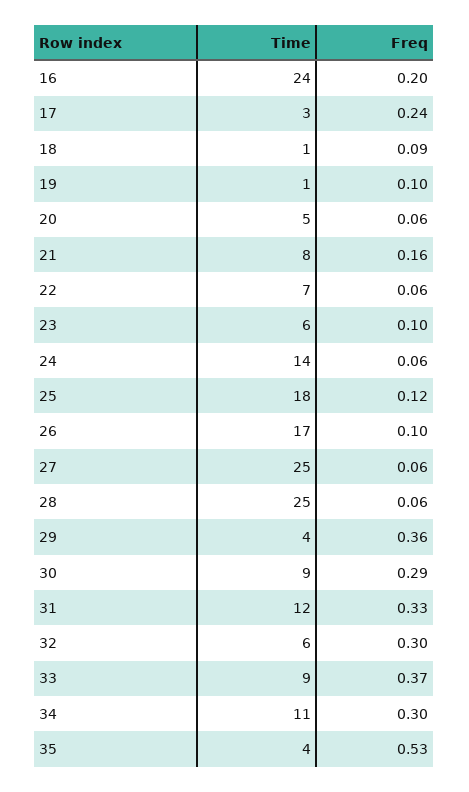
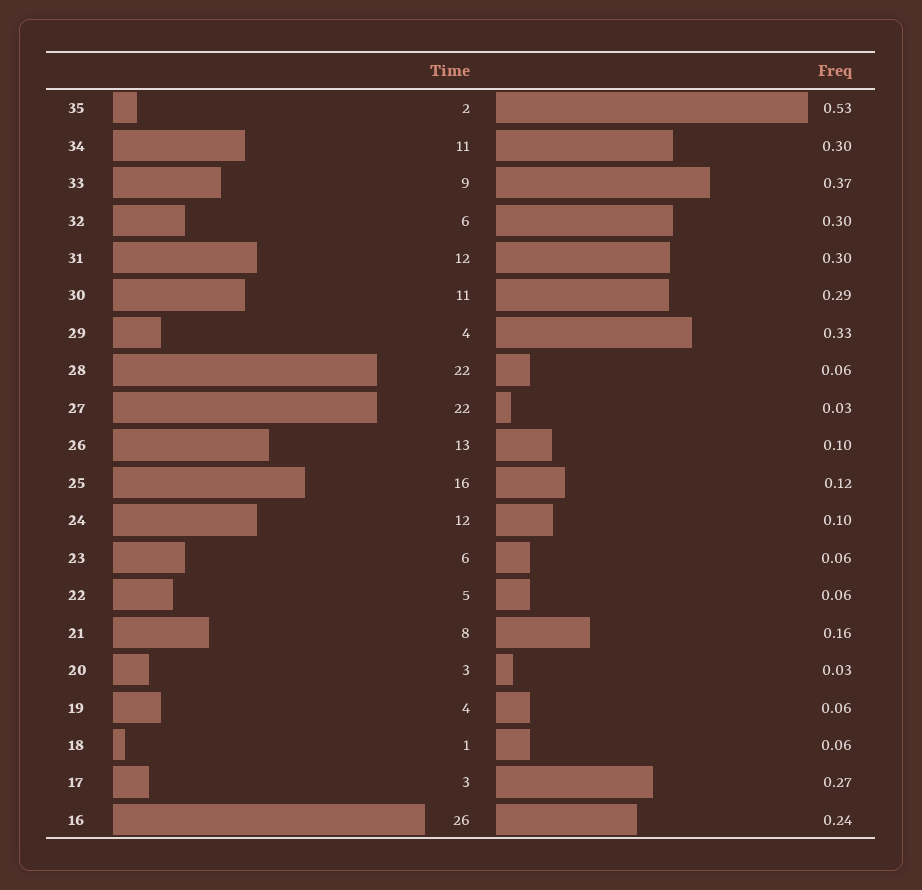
  {
    "Time": {
-     "16": 24,
+     "16": 26,
      "17": 3,
      "18": 1,
-     "19": 1,
+     "19": 4,
-     "20": 5,
+     "20": 3,
      "21": 8,
-     "22": 7,
+     "22": 5,
      "23": 6,
-     "24": 14,
+     "24": 12,
-     "25": 18,
+     "25": 16,
-     "26": 17,
+     "26": 13,
-     "27": 25,
+     "27": 22,
-     "28": 25,
+     "28": 22,
      "29": 4,
-     "30": 9,
+     "30": 11,
      "31": 12,
      "32": 6,
      "33": 9,
      "34": 11,
-     "35": 4
+     "35": 2
    },
    "Freq": {
-     "16": 0.2,
+     "16": 0.24,
-     "17": 0.24,
+     "17": 0.27,
-     "18": 0.09,
+     "18": 0.06,
-     "19": 0.1,
+     "19": 0.06,
-     "20": 0.06,
+     "20": 0.03,
      "21": 0.16,
      "22": 0.06,
-     "23": 0.1,
+     "23": 0.06,
-     "24": 0.06,
+     "24": 0.1,
      "25": 0.12,
      "26": 0.1,
-     "27": 0.06,
+     "27": 0.03,
      "28": 0.06,
-     "29": 0.36,
+     "29": 0.33,
      "30": 0.29,
-     "31": 0.33,
+     "31": 0.3,
      "32": 0.3,
      "33": 0.37,
      "34": 0.3,
      "35": 0.53
    }
  }

